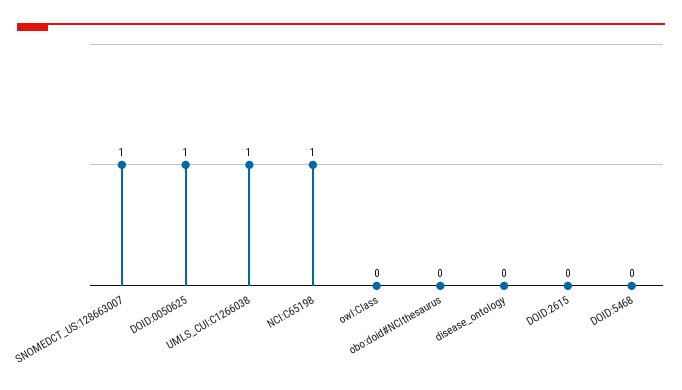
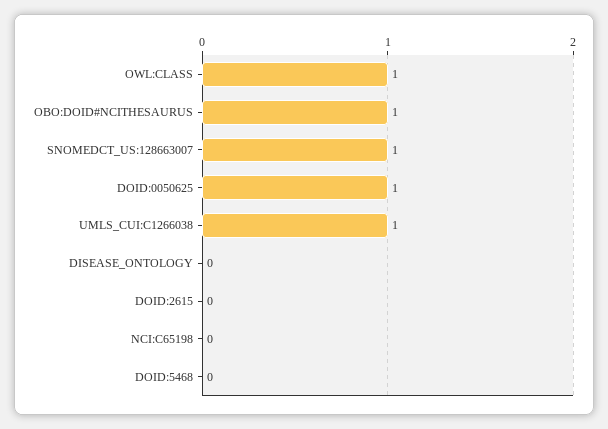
  {
    "SNOMEDCT_US:128663007": 1,
    "DOID:0050625": 1,
    "UMLS_CUI:C1266038": 1,
-   "NCI:C65198": 1,
+   "NCI:C65198": 0,
-   "owl:Class": 0,
+   "owl:Class": 1,
-   "obo:doid#NCIthesaurus": 0,
+   "obo:doid#NCIthesaurus": 1,
    "disease_ontology": 0,
    "DOID:2615": 0,
    "DOID:5468": 0
  }

